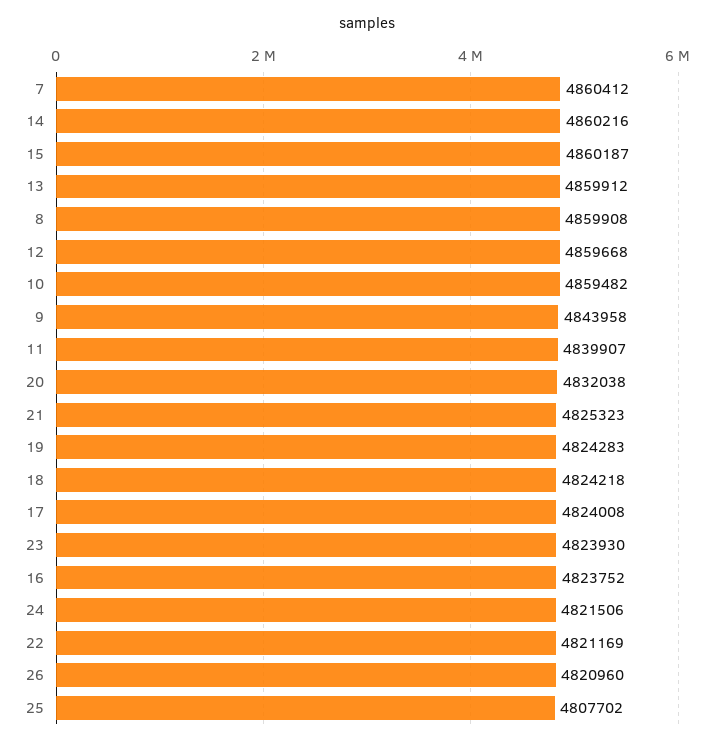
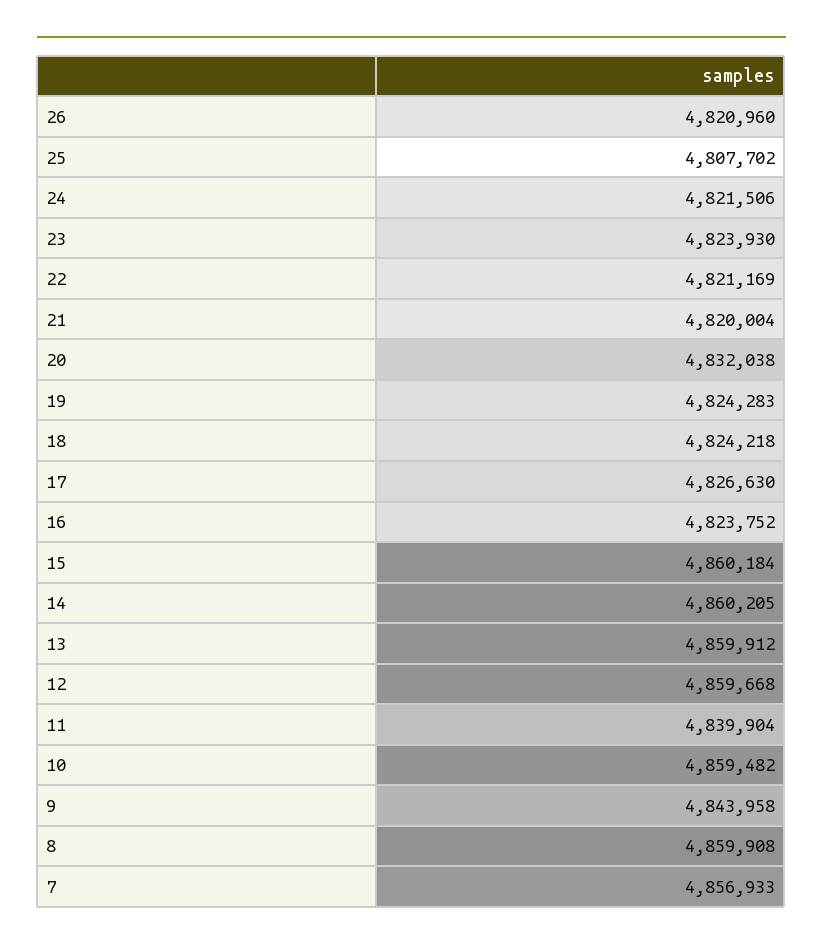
  {
-   "7": 4860412,
+   "7": 4856933,
-   "14": 4860216,
+   "14": 4860205,
-   "15": 4860187,
+   "15": 4860184,
    "13": 4859912,
    "8": 4859908,
    "12": 4859668,
    "10": 4859482,
    "9": 4843958,
-   "11": 4839907,
+   "11": 4839904,
    "20": 4832038,
-   "21": 4825323,
+   "21": 4820004,
    "19": 4824283,
    "18": 4824218,
-   "17": 4824008,
+   "17": 4826630,
    "23": 4823930,
    "16": 4823752,
    "24": 4821506,
    "22": 4821169,
    "26": 4820960,
    "25": 4807702
  }

